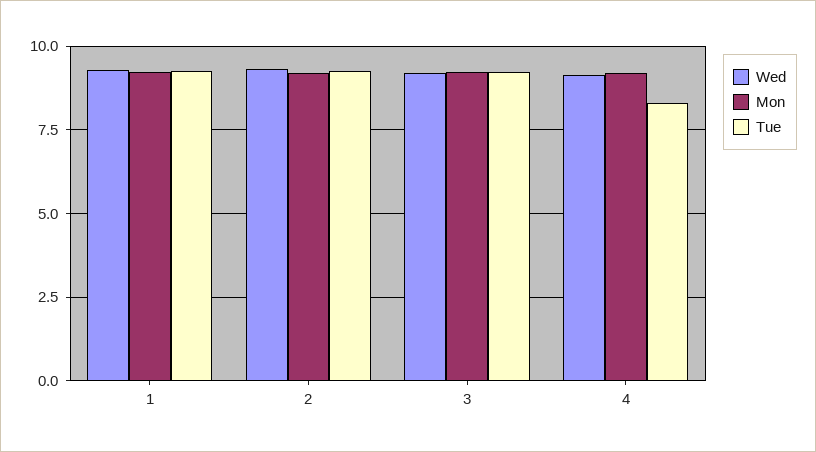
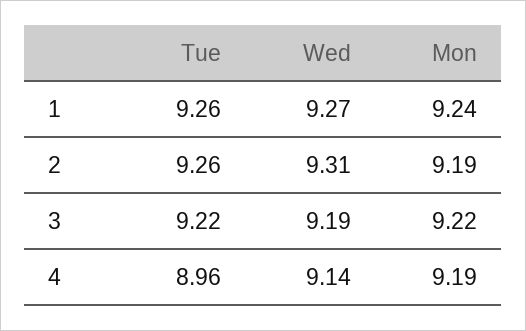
  {
    "Wed": {
      "1": 9.27,
      "2": 9.31,
      "3": 9.19,
      "4": 9.14
    },
    "Mon": {
      "1": 9.24,
      "2": 9.19,
      "3": 9.22,
      "4": 9.19
    },
    "Tue": {
      "1": 9.26,
      "2": 9.26,
      "3": 9.22,
-     "4": 8.25
+     "4": 8.96
    }
  }

